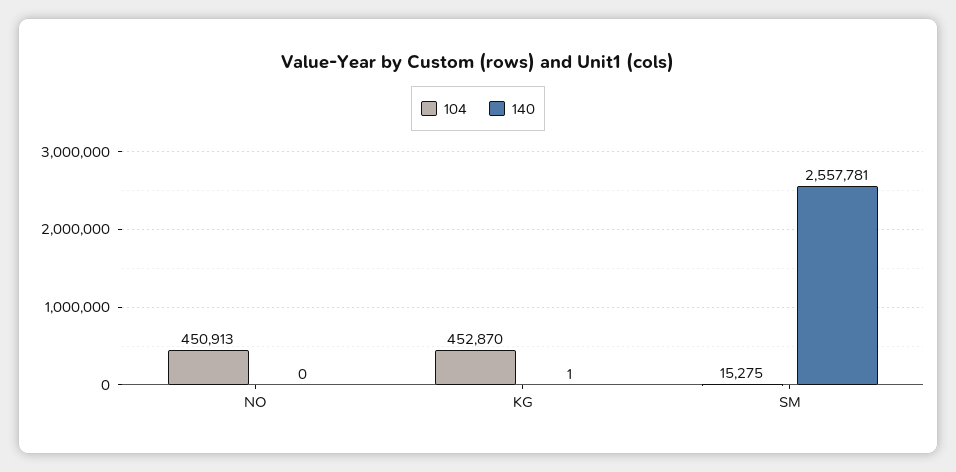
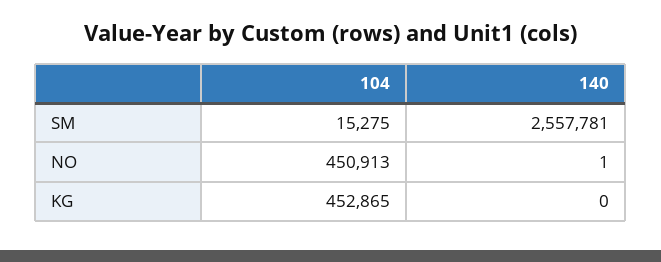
  {
    "104": {
      "NO": 450913,
-     "KG": 452870,
+     "KG": 452865,
      "SM": 15275
    },
    "140": {
-     "NO": 0,
+     "NO": 1,
-     "KG": 1,
+     "KG": 0,
      "SM": 2557781
    }
  }

